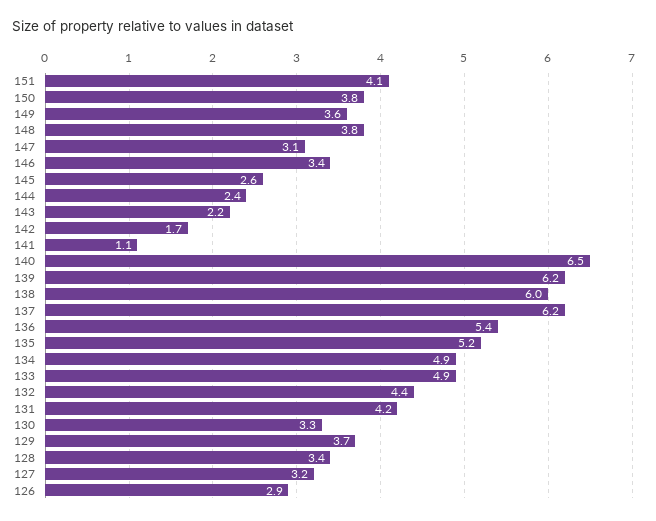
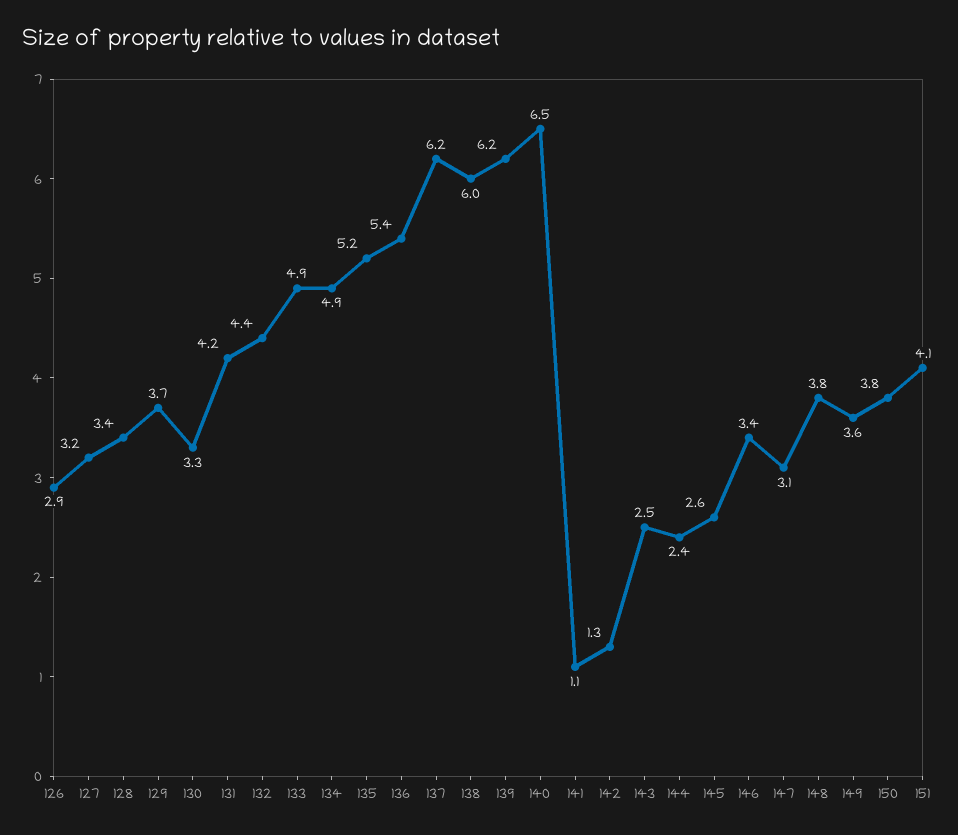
  {
    "151": 4.1,
    "150": 3.8,
    "149": 3.6,
    "148": 3.8,
    "147": 3.1,
    "146": 3.4,
    "145": 2.6,
    "144": 2.4,
-   "143": 2.2,
+   "143": 2.5,
-   "142": 1.7,
+   "142": 1.3,
    "141": 1.1,
    "140": 6.5,
    "139": 6.2,
    "138": 6,
    "137": 6.2,
    "136": 5.4,
    "135": 5.2,
    "134": 4.9,
    "133": 4.9,
    "132": 4.4,
    "131": 4.2,
    "130": 3.3,
    "129": 3.7,
    "128": 3.4,
    "127": 3.2,
    "126": 2.9
  }

